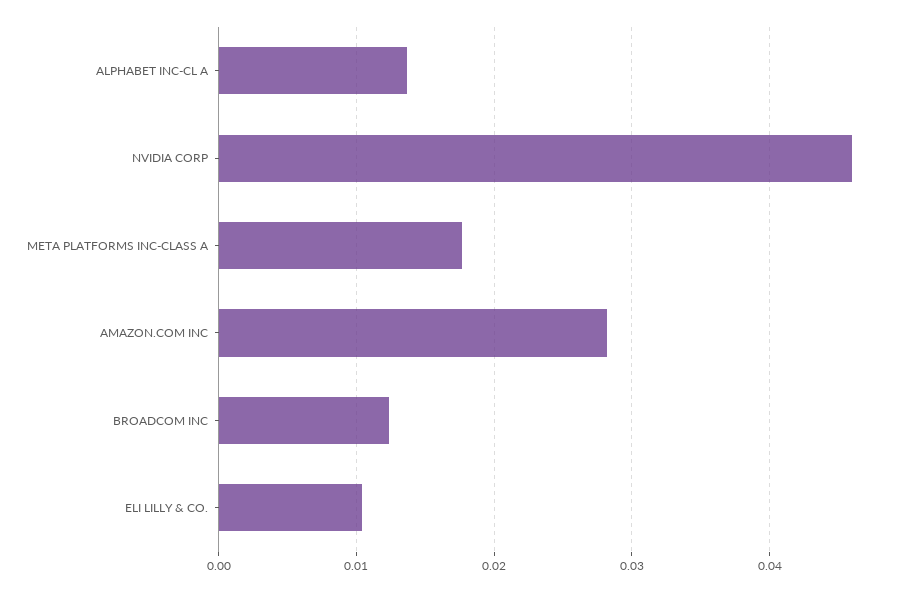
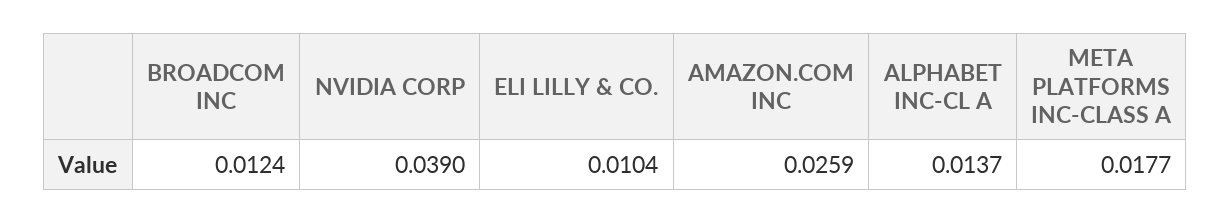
  {
    "ALPHABET INC-CL A": 0.0137,
-   "NVIDIA CORP": 0.046,
+   "NVIDIA CORP": 0.039,
    "META PLATFORMS INC-CLASS A": 0.0177,
-   "AMAZON.COM INC": 0.028,
+   "AMAZON.COM INC": 0.0259,
    "BROADCOM INC": 0.0124,
    "ELI LILLY & CO.": 0.0104
  }

